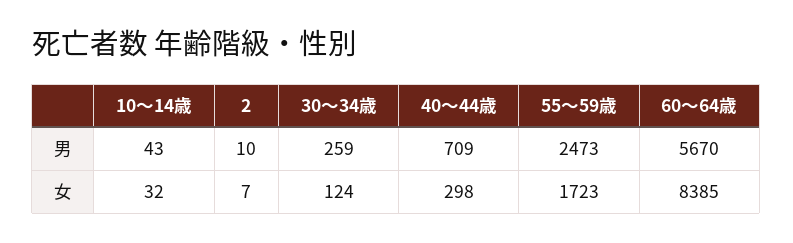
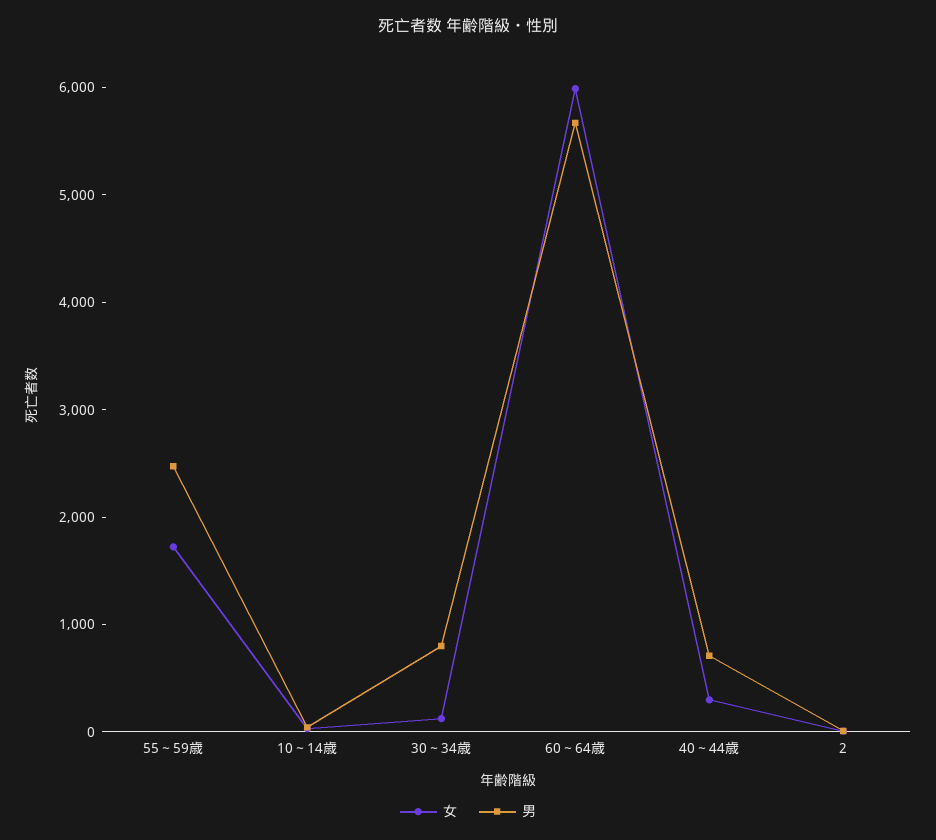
  {
    "男": {
      "10～14歳": 43,
      "2": 10,
-     "30～34歳": 259,
+     "30～34歳": 800,
      "40～44歳": 709,
      "55～59歳": 2473,
      "60～64歳": 5670
    },
    "女": {
      "10～14歳": 32,
      "2": 7,
      "30～34歳": 124,
      "40～44歳": 298,
      "55～59歳": 1723,
-     "60～64歳": 8385
+     "60～64歳": 6000
    }
  }

